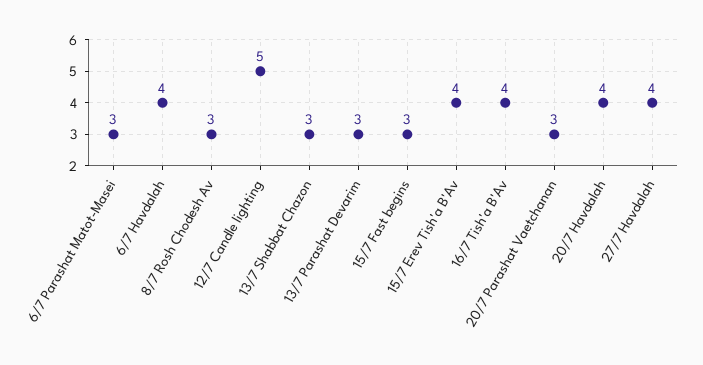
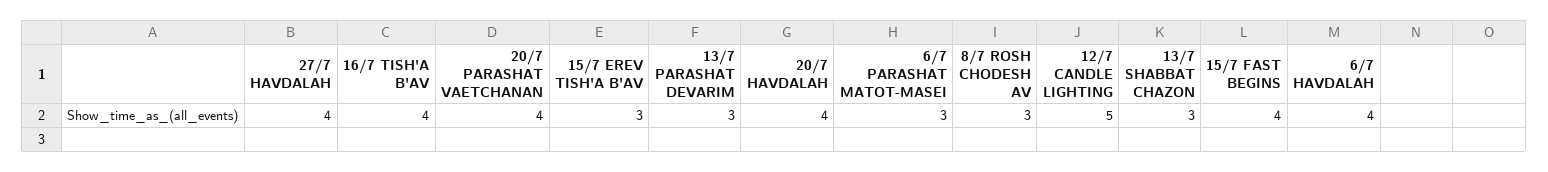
  {
    "6/7 Parashat Matot-Masei": 3,
    "6/7 Havdalah": 4,
    "8/7 Rosh Chodesh Av": 3,
    "12/7 Candle lighting": 5,
    "13/7 Shabbat Chazon": 3,
    "13/7 Parashat Devarim": 3,
-   "15/7 Fast begins": 3,
+   "15/7 Fast begins": 4,
-   "15/7 Erev Tish'a B'Av": 4,
+   "15/7 Erev Tish'a B'Av": 3,
    "16/7 Tish'a B'Av": 4,
-   "20/7 Parashat Vaetchanan": 3,
+   "20/7 Parashat Vaetchanan": 4,
    "20/7 Havdalah": 4,
    "27/7 Havdalah": 4
  }

